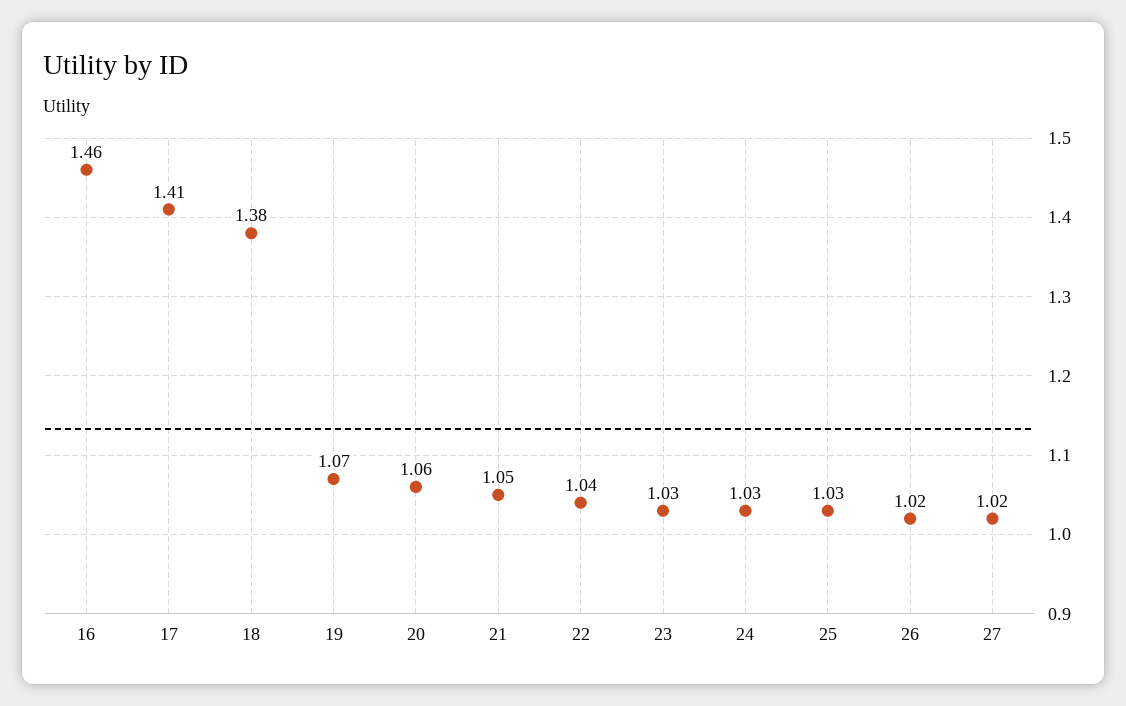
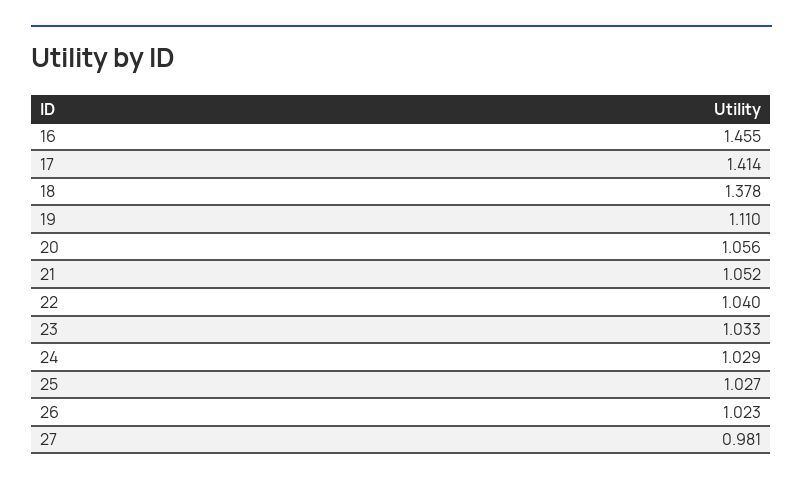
  {
    "16": 1.455,
    "17": 1.414,
    "18": 1.378,
-   "19": 1.07,
+   "19": 1.11,
    "20": 1.056,
    "21": 1.052,
    "22": 1.04,
    "23": 1.033,
    "24": 1.029,
    "25": 1.027,
    "26": 1.023,
-   "27": 1.02
+   "27": 0.981
  }

